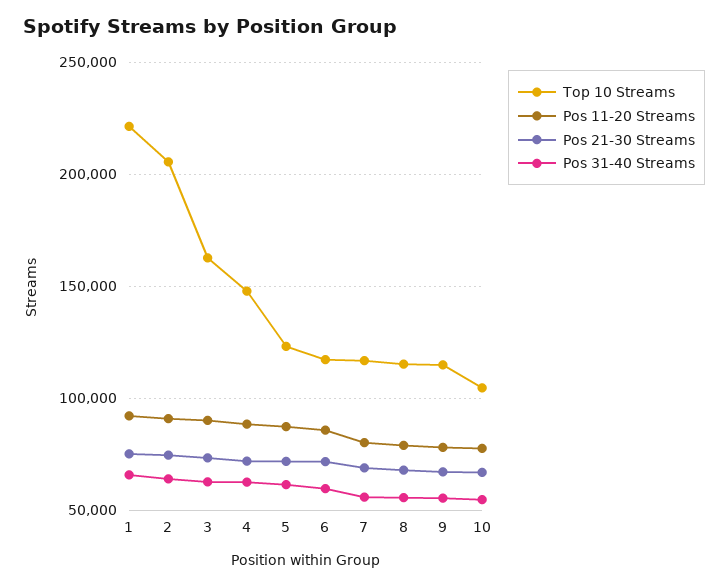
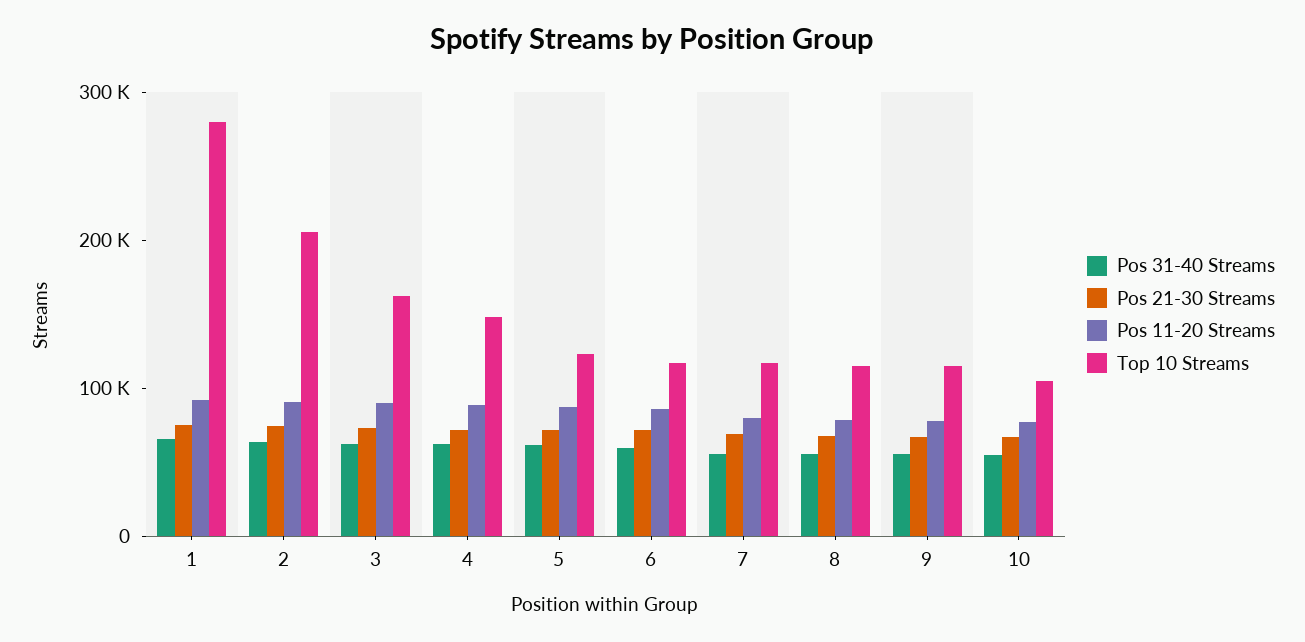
  {
    "Top 10 Streams": {
-     "1": 220000,
+     "1": 280000,
      "2": 205000,
      "3": 165000,
      "4": 150000,
      "5": 125000,
      "6": 115000,
      "7": 115000,
      "8": 115000,
      "9": 115000,
      "10": 105000
    },
    "Pos 11-20 Streams": {
      "1": 90000,
      "2": 90000,
      "3": 90000,
      "4": 90000,
      "5": 85000,
      "6": 85000,
      "7": 80000,
      "8": 80000,
      "9": 80000,
      "10": 80000
    },
    "Pos 21-30 Streams": {
      "1": 75000,
      "2": 75000,
      "3": 75000,
      "4": 70000,
      "5": 70000,
      "6": 70000,
      "7": 70000,
      "8": 70000,
      "9": 65000,
      "10": 65000
    },
    "Pos 31-40 Streams": {
      "1": 65000,
      "2": 65000,
      "3": 65000,
      "4": 65000,
      "5": 60000,
      "6": 60000,
      "7": 55000,
      "8": 55000,
      "9": 55000,
      "10": 55000
    }
  }

